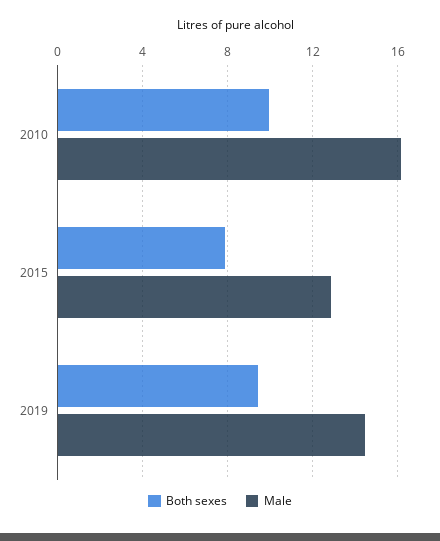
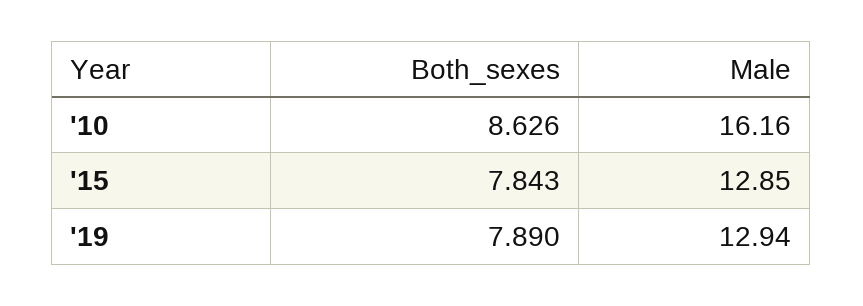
  {
    "Both sexes": {
-     "2010": 10,
+     "2010": 8.626,
      "2015": 7.843,
-     "2019": 9.5
+     "2019": 7.89
    },
    "Male": {
      "2010": 16.16,
      "2015": 12.85,
-     "2019": 14.5
+     "2019": 12.94
    }
  }

